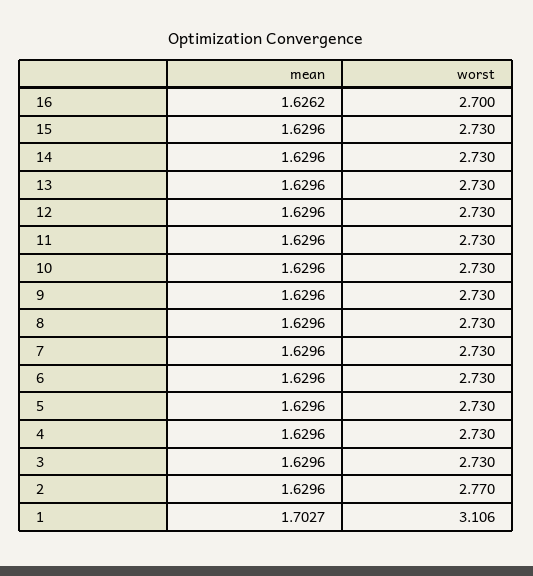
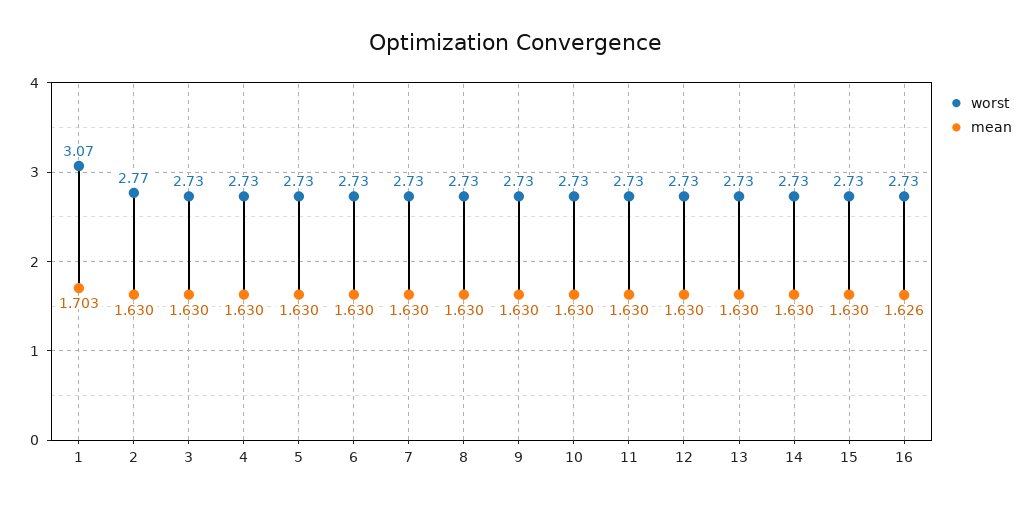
  {
    "mean": {
      "16": 1.6262,
      "15": 1.6296,
      "14": 1.6296,
      "13": 1.6296,
      "12": 1.6296,
      "11": 1.6296,
      "10": 1.6296,
      "9": 1.6296,
      "8": 1.6296,
      "7": 1.6296,
      "6": 1.6296,
      "5": 1.6296,
      "4": 1.6296,
      "3": 1.6296,
      "2": 1.6296,
      "1": 1.7027
    },
    "worst": {
-     "16": 2.7,
+     "16": 2.73,
      "15": 2.73,
      "14": 2.73,
      "13": 2.73,
      "12": 2.73,
      "11": 2.73,
      "10": 2.73,
      "9": 2.73,
      "8": 2.73,
      "7": 2.73,
      "6": 2.73,
      "5": 2.73,
      "4": 2.73,
      "3": 2.73,
      "2": 2.77,
-     "1": 3.106
+     "1": 3.07
    }
  }

